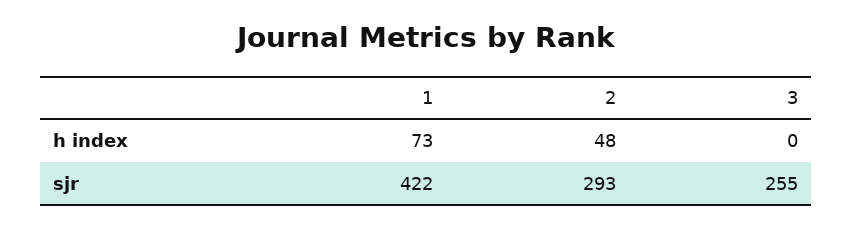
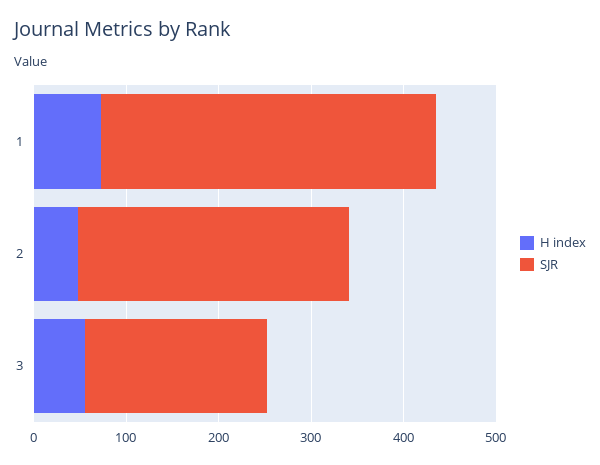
  {
    "h index": {
      "1": 73,
      "2": 48,
-     "3": 0
+     "3": 60
    },
    "sjr": {
-     "1": 422,
+     "1": 360,
      "2": 293,
-     "3": 255
+     "3": 200
    }
  }

